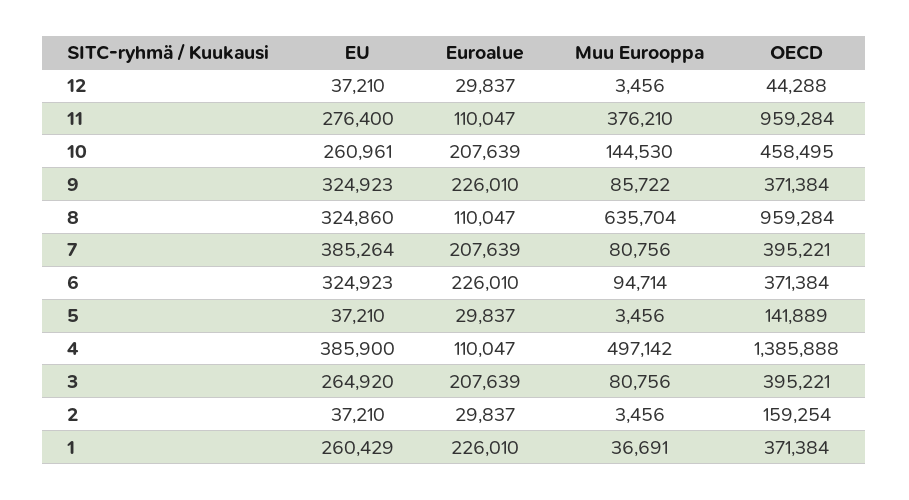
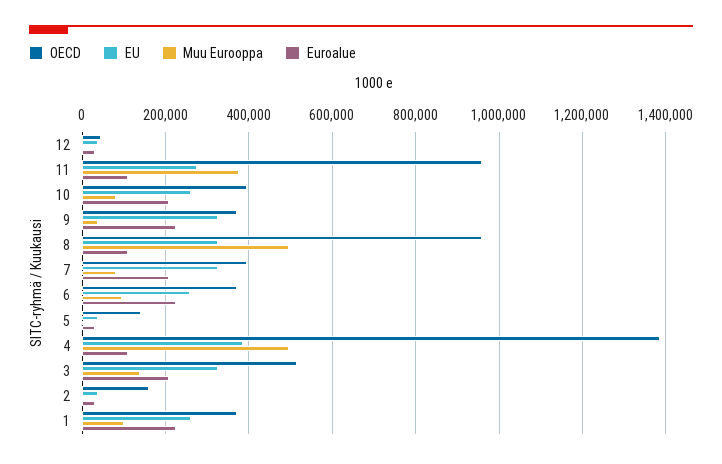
  {
    "EU": {
      "12": 37210,
      "11": 276400,
      "10": 260961,
      "9": 324923,
      "8": 324860,
-     "7": 385264,
+     "7": 320000,
-     "6": 324923,
+     "6": 260000,
      "5": 37210,
      "4": 385900,
-     "3": 264920,
+     "3": 320000,
      "2": 37210,
      "1": 260429
    },
    "Euroalue": {
      "12": 29837,
      "11": 110047,
      "10": 207639,
      "9": 226010,
      "8": 110047,
      "7": 207639,
      "6": 226010,
      "5": 29837,
      "4": 110047,
      "3": 207639,
      "2": 29837,
      "1": 226010
    },
    "Muu Eurooppa": {
      "12": 3456,
      "11": 376210,
-     "10": 144530,
+     "10": 80000,
-     "9": 85722,
+     "9": 40000,
-     "8": 635704,
+     "8": 500000,
      "7": 80756,
      "6": 94714,
      "5": 3456,
      "4": 497142,
-     "3": 80756,
+     "3": 140000,
      "2": 3456,
-     "1": 36691
+     "1": 100000
    },
    "OECD": {
      "12": 44288,
      "11": 959284,
-     "10": 458495,
+     "10": 400000,
      "9": 371384,
      "8": 959284,
      "7": 395221,
      "6": 371384,
      "5": 141889,
      "4": 1385888,
-     "3": 395221,
+     "3": 520000,
      "2": 159254,
      "1": 371384
    }
  }

